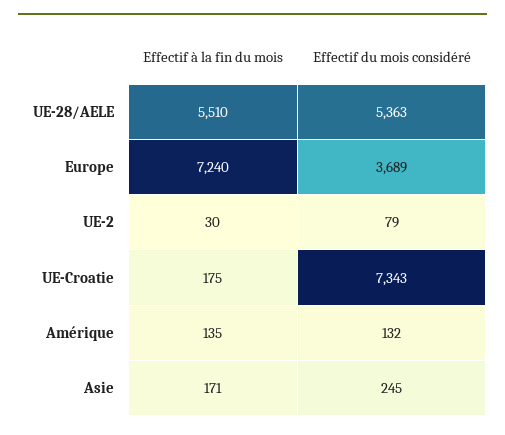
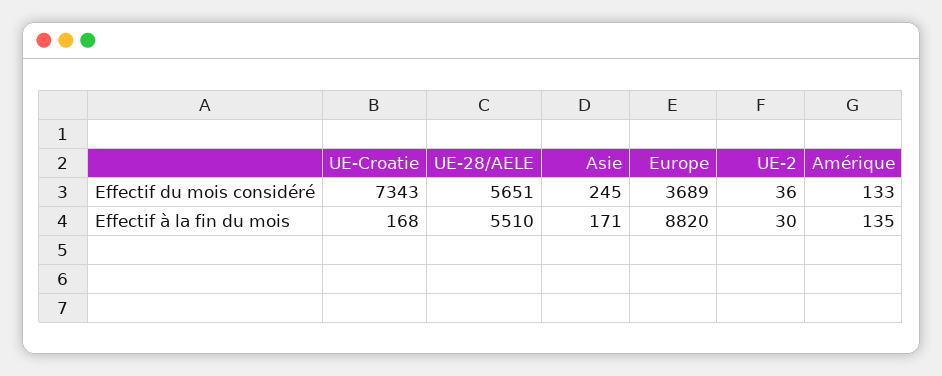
  {
    "Effectif à la fin du mois": {
      "UE-28/AELE": 5510,
-     "Europe": 7240,
+     "Europe": 8820,
      "UE-2": 30,
-     "UE-Croatie": 175,
+     "UE-Croatie": 168,
      "Amérique": 135,
      "Asie": 171
    },
    "Effectif du mois considéré": {
-     "UE-28/AELE": 5363,
+     "UE-28/AELE": 5651,
      "Europe": 3689,
-     "UE-2": 79,
+     "UE-2": 36,
      "UE-Croatie": 7343,
-     "Amérique": 132,
+     "Amérique": 133,
      "Asie": 245
    }
  }

